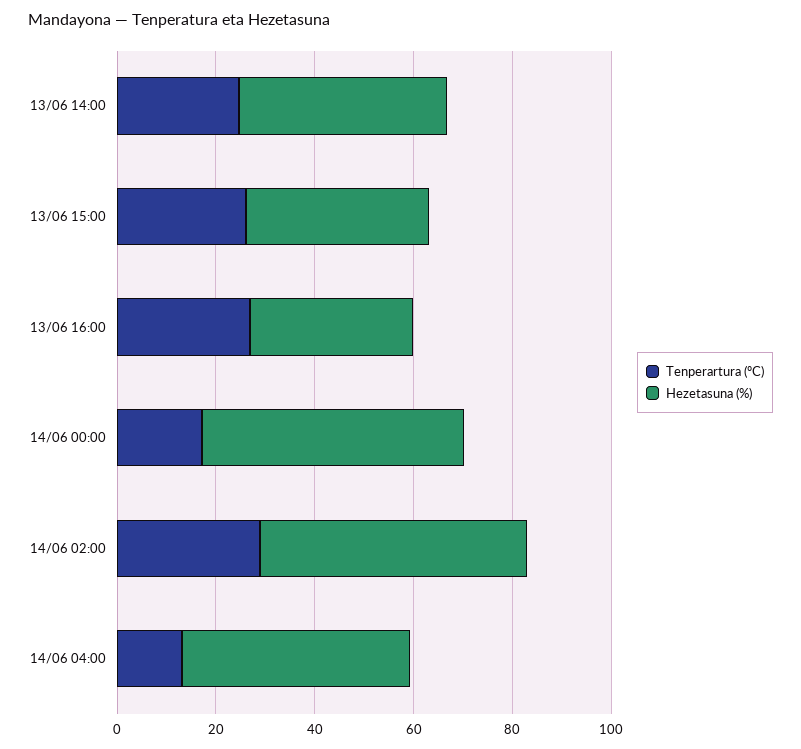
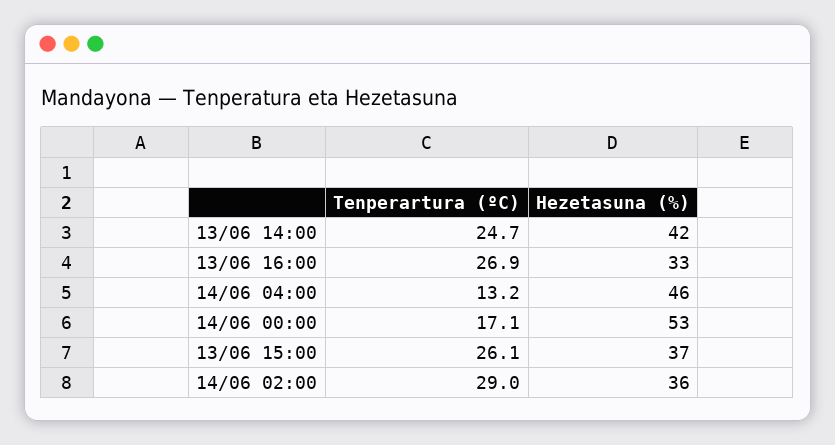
  {
    "Tenperartura (ºC)": {
      "13/06 14:00": 24.7,
      "13/06 15:00": 26.1,
      "13/06 16:00": 26.9,
      "14/06 00:00": 17.1,
      "14/06 02:00": 29,
      "14/06 04:00": 13.2
    },
    "Hezetasuna (%)": {
      "13/06 14:00": 42,
      "13/06 15:00": 37,
      "13/06 16:00": 33,
      "14/06 00:00": 53,
-     "14/06 02:00": 55,
+     "14/06 02:00": 36,
      "14/06 04:00": 46
    }
  }

